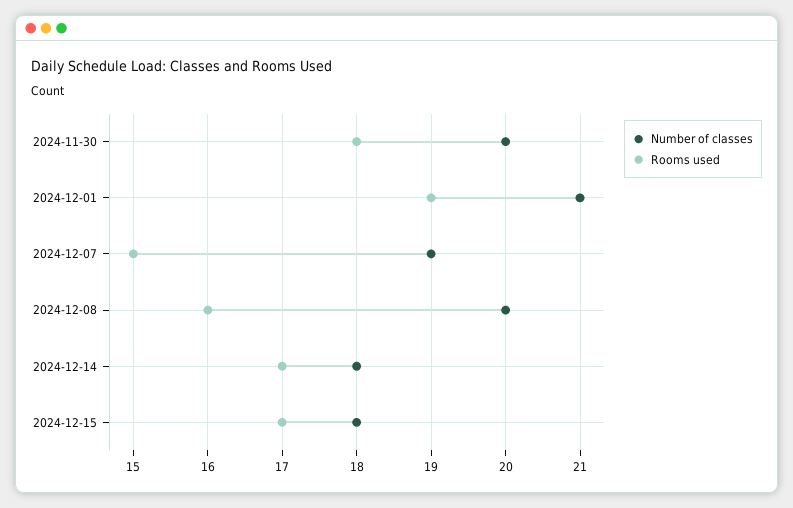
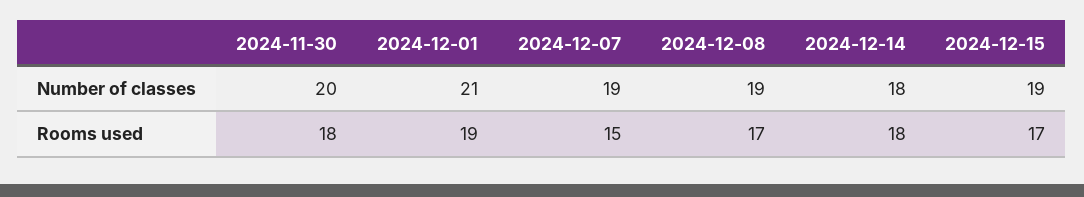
  {
    "Number of classes": {
      "2024-11-30": 20,
      "2024-12-01": 21,
      "2024-12-07": 19,
-     "2024-12-08": 20,
+     "2024-12-08": 19,
      "2024-12-14": 18,
-     "2024-12-15": 18
+     "2024-12-15": 19
    },
    "Rooms used": {
      "2024-11-30": 18,
      "2024-12-01": 19,
      "2024-12-07": 15,
-     "2024-12-08": 16,
+     "2024-12-08": 17,
-     "2024-12-14": 17,
+     "2024-12-14": 18,
      "2024-12-15": 17
    }
  }

